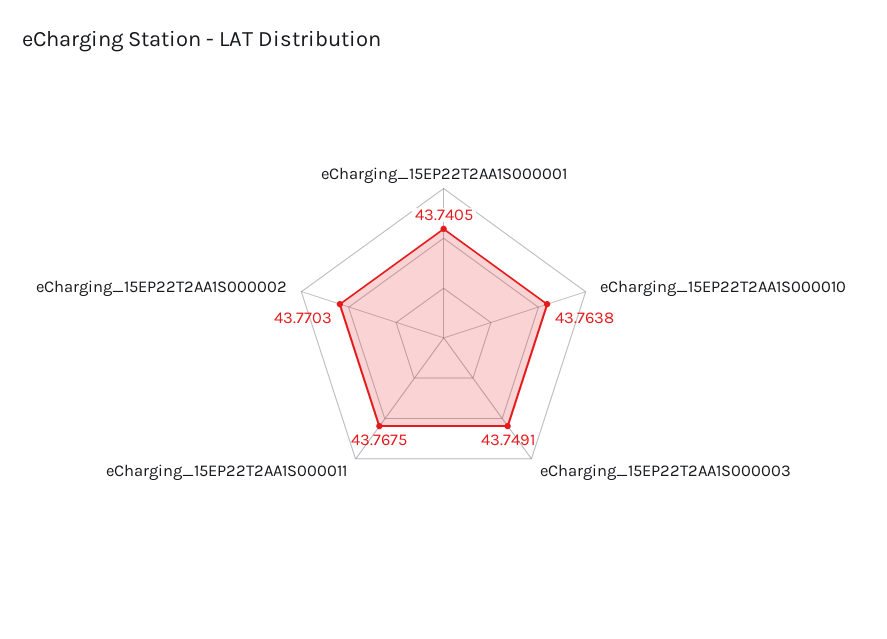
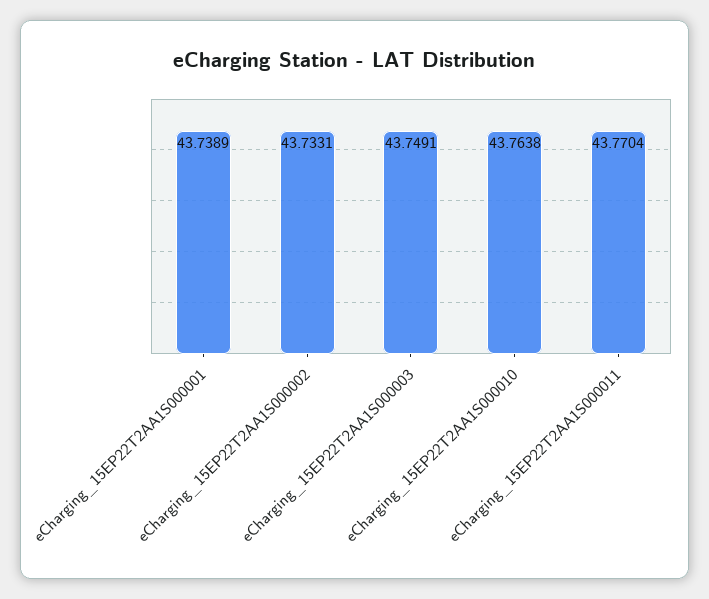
  {
-   "eCharging_15EP22T2AA1S000001": 43.7405,
+   "eCharging_15EP22T2AA1S000001": 43.7389,
    "eCharging_15EP22T2AA1S000010": 43.7638,
    "eCharging_15EP22T2AA1S000003": 43.7491,
-   "eCharging_15EP22T2AA1S000011": 43.7675,
+   "eCharging_15EP22T2AA1S000011": 43.7704,
-   "eCharging_15EP22T2AA1S000002": 43.7703
+   "eCharging_15EP22T2AA1S000002": 43.7331
  }

